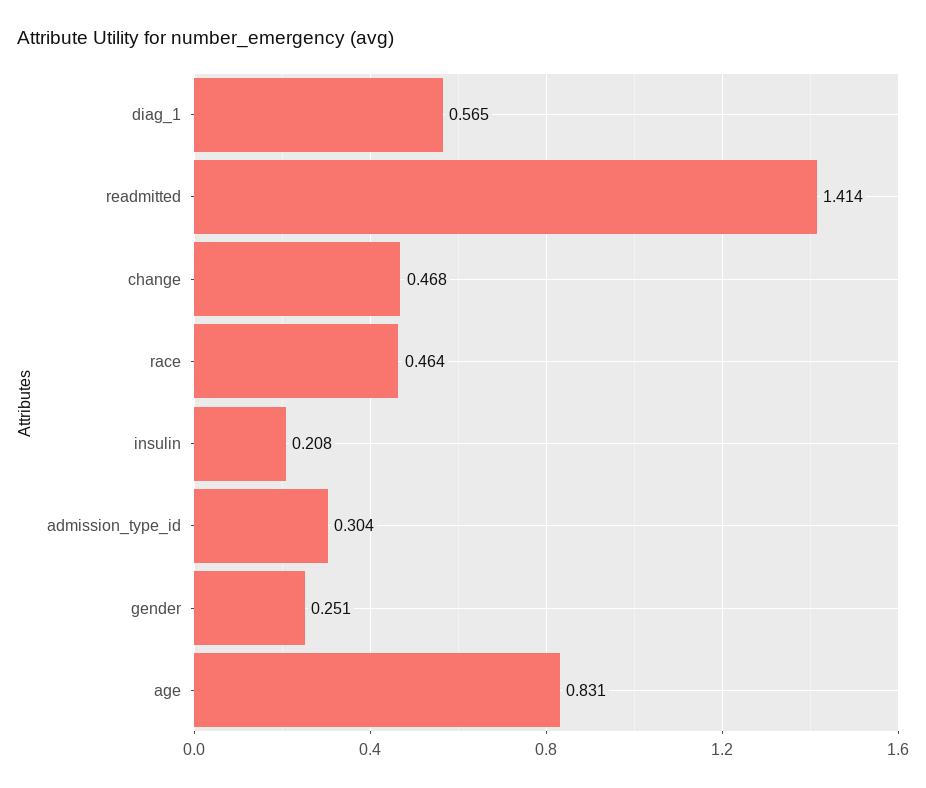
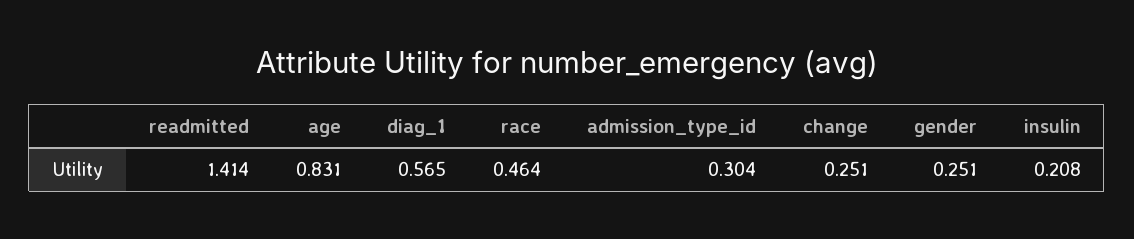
  {
    "diag_1": 0.565,
    "readmitted": 1.414,
-   "change": 0.468,
+   "change": 0.251,
    "race": 0.464,
    "insulin": 0.208,
    "admission_type_id": 0.304,
    "gender": 0.251,
    "age": 0.831
  }

